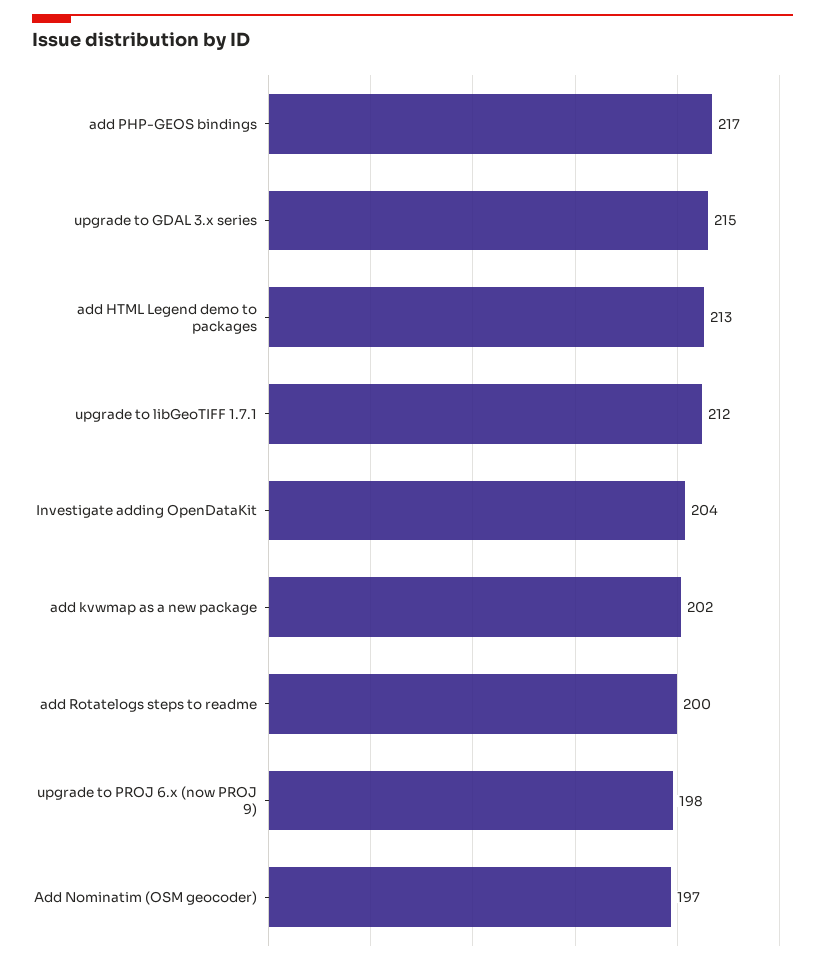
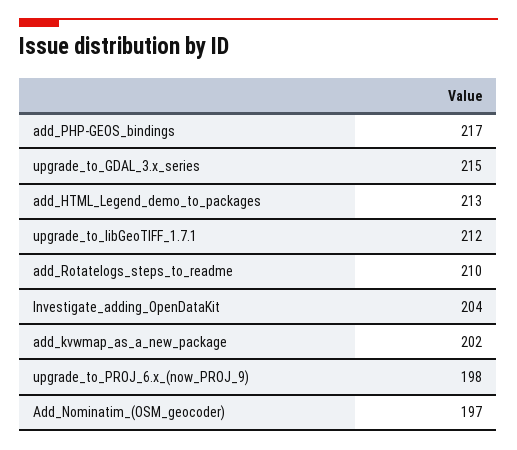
  {
    "add PHP-GEOS bindings": 217,
    "upgrade to GDAL 3.x series": 215,
    "add HTML Legend demo to packages": 213,
    "upgrade to libGeoTIFF 1.7.1": 212,
    "Investigate adding OpenDataKit": 204,
    "add kvwmap as a new package": 202,
-   "add Rotatelogs steps to readme": 200,
+   "add Rotatelogs steps to readme": 210,
    "upgrade to PROJ 6.x (now PROJ 9)": 198,
    "Add Nominatim (OSM geocoder)": 197
  }

